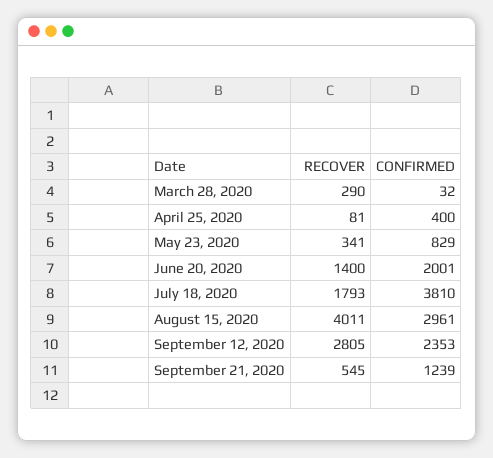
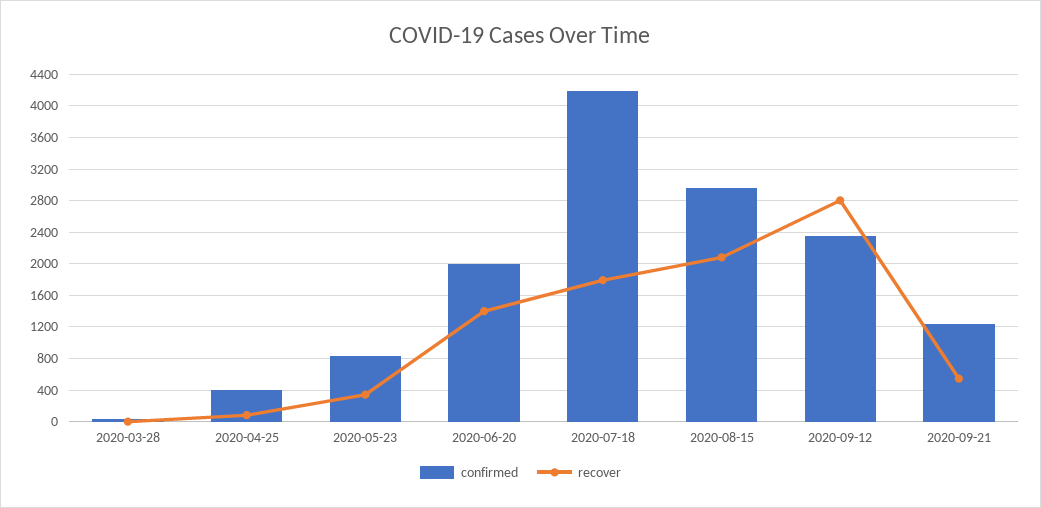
  {
    "RECOVER": {
-     "March 28, 2020": 290,
+     "March 28, 2020": 0,
      "April 25, 2020": 81,
      "May 23, 2020": 341,
      "June 20, 2020": 1400,
      "July 18, 2020": 1793,
-     "August 15, 2020": 4011,
+     "August 15, 2020": 2100,
      "September 12, 2020": 2805,
      "September 21, 2020": 545
    },
    "CONFIRMED": {
      "March 28, 2020": 32,
      "April 25, 2020": 400,
      "May 23, 2020": 829,
      "June 20, 2020": 2001,
-     "July 18, 2020": 3810,
+     "July 18, 2020": 4200,
      "August 15, 2020": 2961,
      "September 12, 2020": 2353,
      "September 21, 2020": 1239
    }
  }

